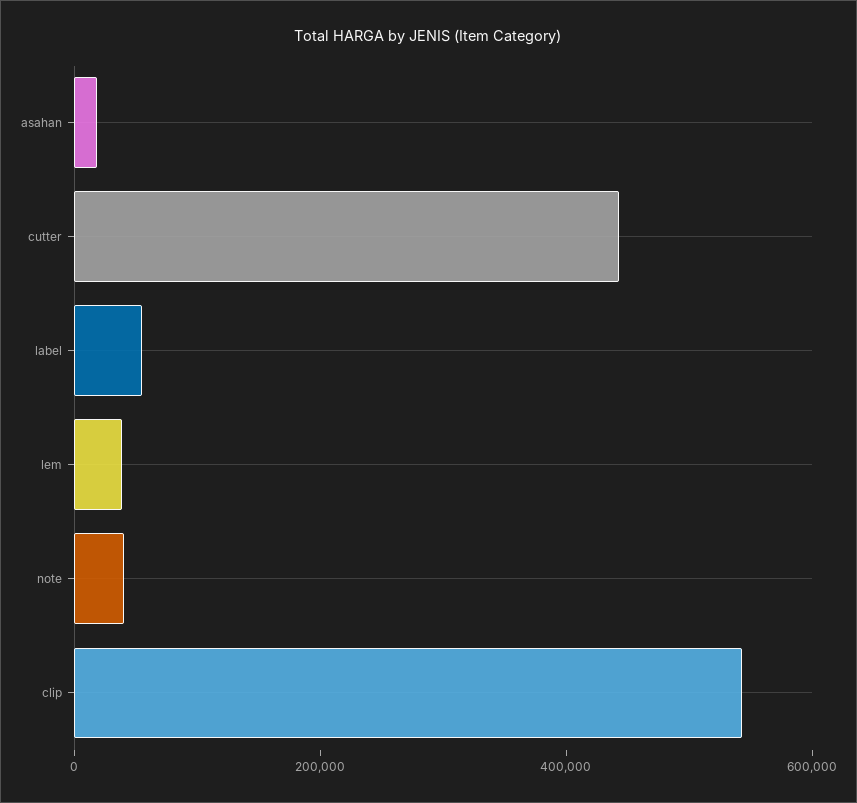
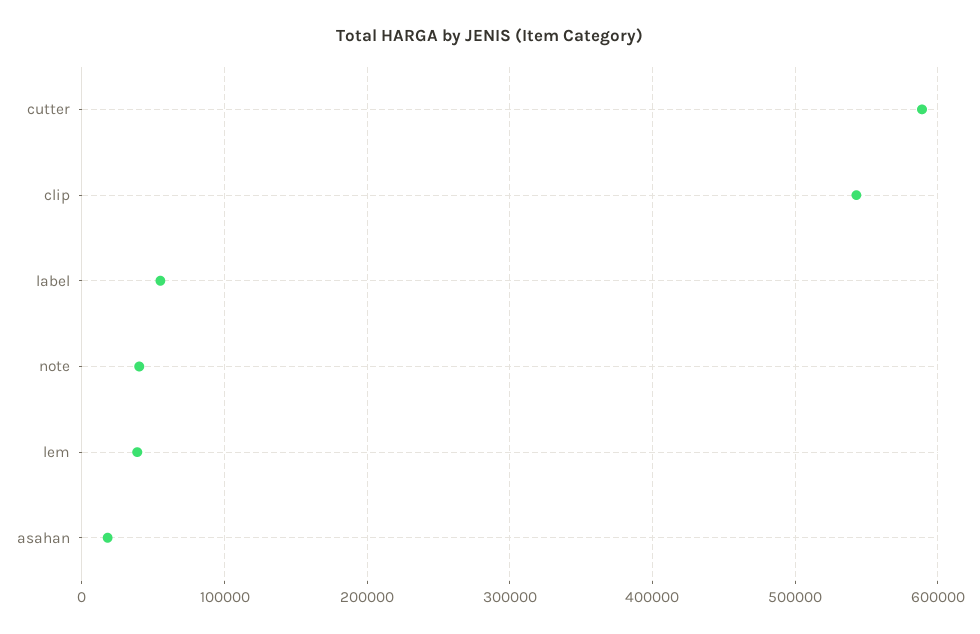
  {
    "asahan": 20000,
-   "cutter": 450000,
+   "cutter": 590000,
    "label": 60000,
    "lem": 40000,
    "note": 40000,
    "clip": 540000
  }

